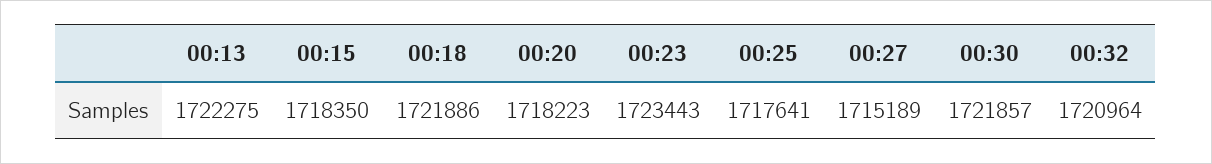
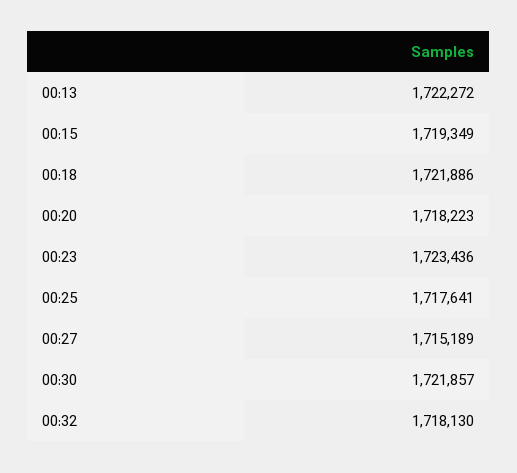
  {
-   "00:13": 1722275,
+   "00:13": 1722272,
-   "00:15": 1718350,
+   "00:15": 1719349,
    "00:18": 1721886,
    "00:20": 1718223,
-   "00:23": 1723443,
+   "00:23": 1723436,
    "00:25": 1717641,
    "00:27": 1715189,
    "00:30": 1721857,
-   "00:32": 1720964
+   "00:32": 1718130
  }

